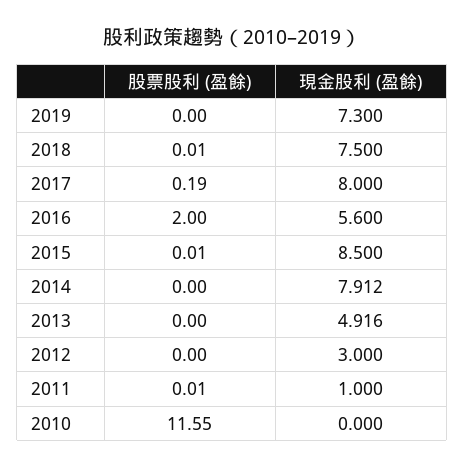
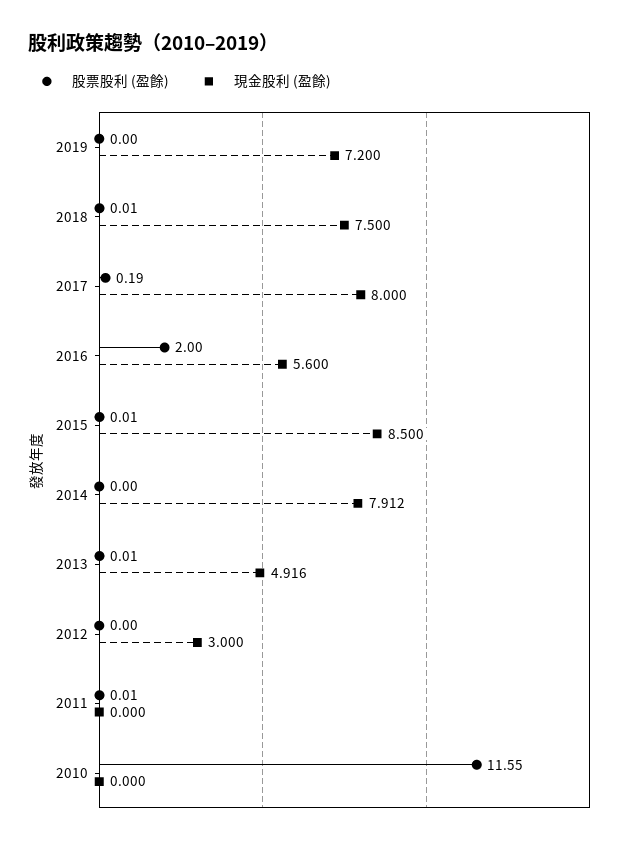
  {
    "股票股利 (盈餘)": {
      "2019": 0,
      "2018": 0.01,
      "2017": 0.19,
      "2016": 2,
      "2015": 0.01,
      "2014": 0,
-     "2013": 0,
+     "2013": 0.01,
      "2012": 0,
      "2011": 0.01,
      "2010": 11.55
    },
    "現金股利 (盈餘)": {
-     "2019": 7.3,
+     "2019": 7.2,
      "2018": 7.5,
      "2017": 8,
      "2016": 5.6,
      "2015": 8.5,
      "2014": 7.912,
      "2013": 4.916,
      "2012": 3,
-     "2011": 1,
+     "2011": 0,
      "2010": 0
    }
  }

